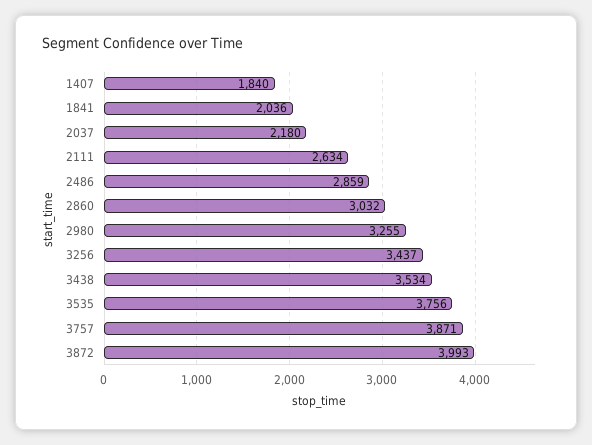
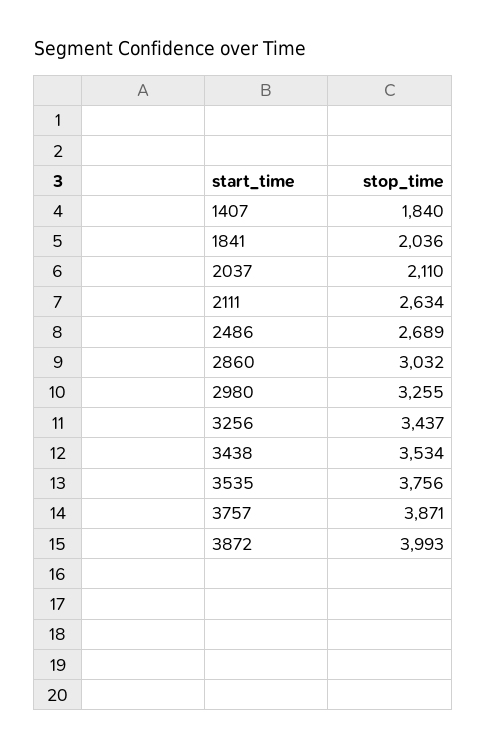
  {
    "1407": 1840,
    "1841": 2036,
-   "2037": 2180,
+   "2037": 2110,
    "2111": 2634,
-   "2486": 2859,
+   "2486": 2689,
    "2860": 3032,
    "2980": 3255,
    "3256": 3437,
    "3438": 3534,
    "3535": 3756,
    "3757": 3871,
    "3872": 3993
  }

